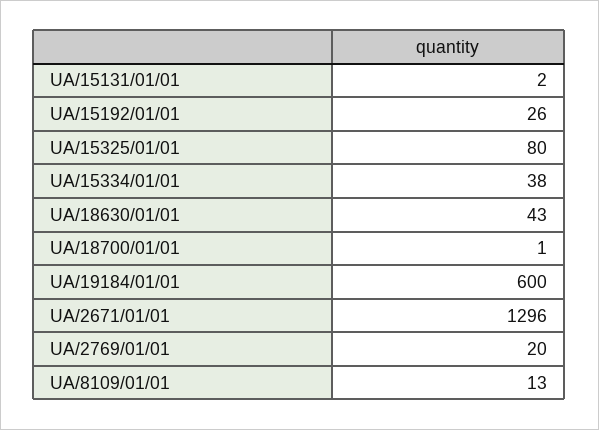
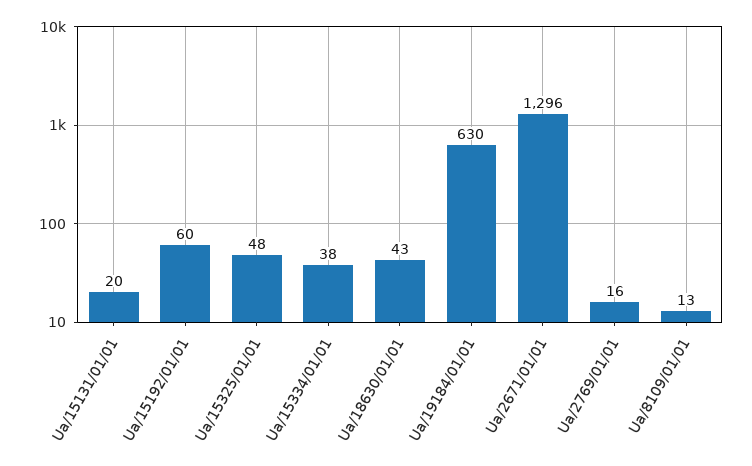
  {
-   "UA/15131/01/01": 2,
+   "UA/15131/01/01": 20,
-   "UA/15192/01/01": 26,
+   "UA/15192/01/01": 60,
-   "UA/15325/01/01": 80,
+   "UA/15325/01/01": 48,
    "UA/15334/01/01": 38,
    "UA/18630/01/01": 43,
-   "UA/18700/01/01": 1,
-   "UA/19184/01/01": 600,
+   "UA/19184/01/01": 630,
    "UA/2671/01/01": 1296,
-   "UA/2769/01/01": 20,
+   "UA/2769/01/01": 16,
    "UA/8109/01/01": 13
  }

